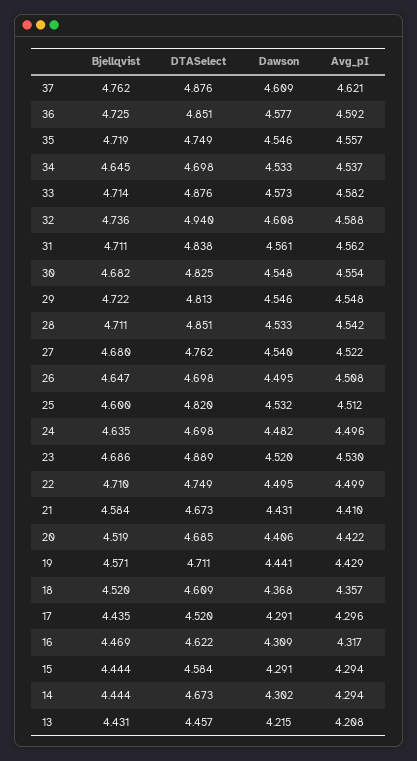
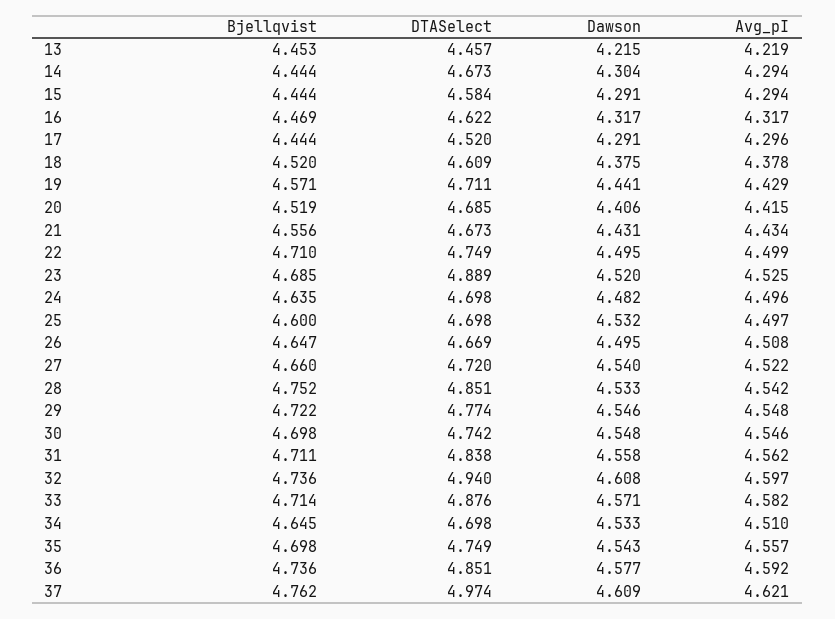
  {
    "Bjellqvist": {
      "37": 4.762,
-     "36": 4.725,
+     "36": 4.736,
-     "35": 4.719,
+     "35": 4.698,
      "34": 4.645,
      "33": 4.714,
      "32": 4.736,
      "31": 4.711,
-     "30": 4.682,
+     "30": 4.698,
      "29": 4.722,
-     "28": 4.711,
+     "28": 4.752,
-     "27": 4.68,
+     "27": 4.66,
      "26": 4.647,
      "25": 4.6,
      "24": 4.635,
-     "23": 4.686,
+     "23": 4.685,
      "22": 4.71,
-     "21": 4.584,
+     "21": 4.556,
      "20": 4.519,
      "19": 4.571,
      "18": 4.52,
-     "17": 4.435,
+     "17": 4.444,
      "16": 4.469,
      "15": 4.444,
      "14": 4.444,
-     "13": 4.431
+     "13": 4.453
    },
    "DTASelect": {
-     "37": 4.876,
+     "37": 4.974,
      "36": 4.851,
      "35": 4.749,
      "34": 4.698,
      "33": 4.876,
      "32": 4.94,
      "31": 4.838,
-     "30": 4.825,
+     "30": 4.742,
-     "29": 4.813,
+     "29": 4.774,
      "28": 4.851,
-     "27": 4.762,
+     "27": 4.72,
-     "26": 4.698,
+     "26": 4.669,
-     "25": 4.82,
+     "25": 4.698,
      "24": 4.698,
      "23": 4.889,
      "22": 4.749,
      "21": 4.673,
      "20": 4.685,
      "19": 4.711,
      "18": 4.609,
      "17": 4.52,
      "16": 4.622,
      "15": 4.584,
      "14": 4.673,
      "13": 4.457
    },
    "Dawson": {
      "37": 4.609,
      "36": 4.577,
-     "35": 4.546,
+     "35": 4.543,
      "34": 4.533,
-     "33": 4.573,
+     "33": 4.571,
      "32": 4.608,
-     "31": 4.561,
+     "31": 4.558,
      "30": 4.548,
      "29": 4.546,
      "28": 4.533,
      "27": 4.54,
      "26": 4.495,
      "25": 4.532,
      "24": 4.482,
      "23": 4.52,
      "22": 4.495,
      "21": 4.431,
      "20": 4.406,
      "19": 4.441,
-     "18": 4.368,
+     "18": 4.375,
      "17": 4.291,
-     "16": 4.309,
+     "16": 4.317,
      "15": 4.291,
-     "14": 4.302,
+     "14": 4.304,
      "13": 4.215
    },
    "Avg_pI": {
      "37": 4.621,
      "36": 4.592,
      "35": 4.557,
-     "34": 4.537,
+     "34": 4.51,
      "33": 4.582,
-     "32": 4.588,
+     "32": 4.597,
      "31": 4.562,
-     "30": 4.554,
+     "30": 4.546,
      "29": 4.548,
      "28": 4.542,
      "27": 4.522,
      "26": 4.508,
-     "25": 4.512,
+     "25": 4.497,
      "24": 4.496,
-     "23": 4.53,
+     "23": 4.525,
      "22": 4.499,
-     "21": 4.41,
+     "21": 4.434,
-     "20": 4.422,
+     "20": 4.415,
      "19": 4.429,
-     "18": 4.357,
+     "18": 4.378,
      "17": 4.296,
      "16": 4.317,
      "15": 4.294,
      "14": 4.294,
-     "13": 4.208
+     "13": 4.219
    }
  }

